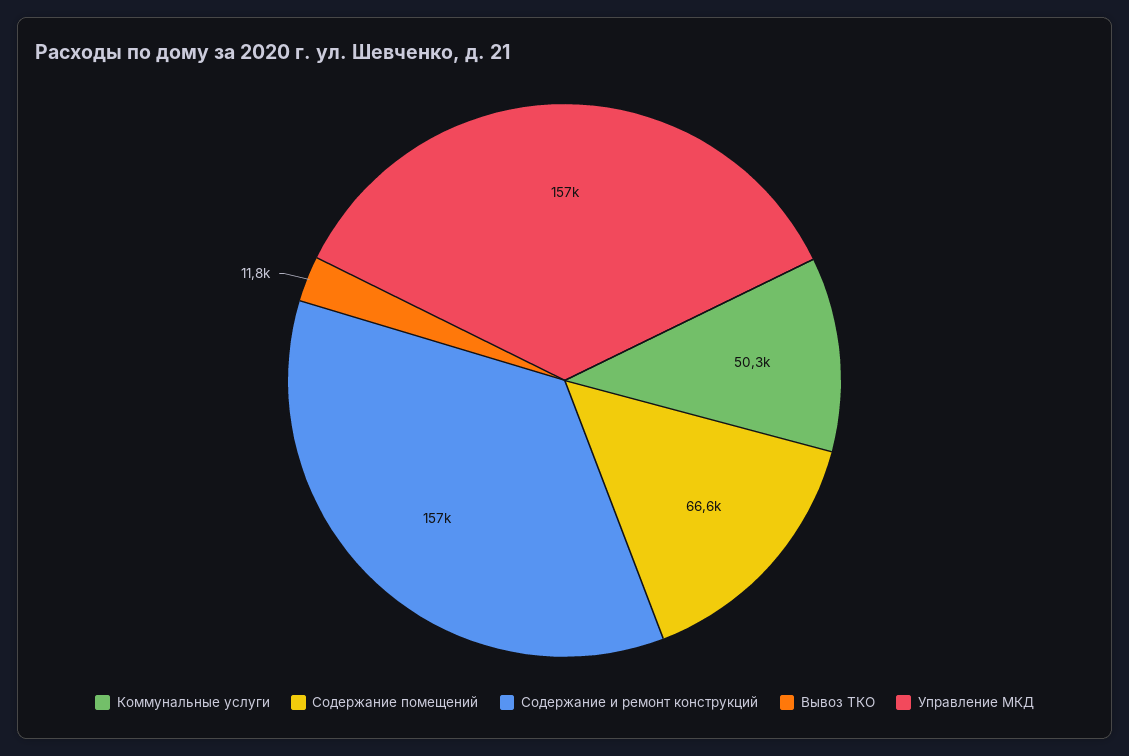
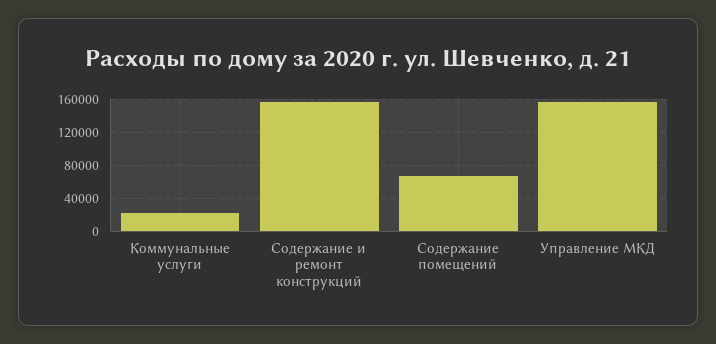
  {
-   "Коммунальные услуги": 50300,
+   "Коммунальные услуги": 20000,
    "Содержание помещений": 66600,
    "Содержание и ремонт конструкций": 157000,
-   "Вывоз ТКО": 11800,
    "Управление МКД": 157000
  }

